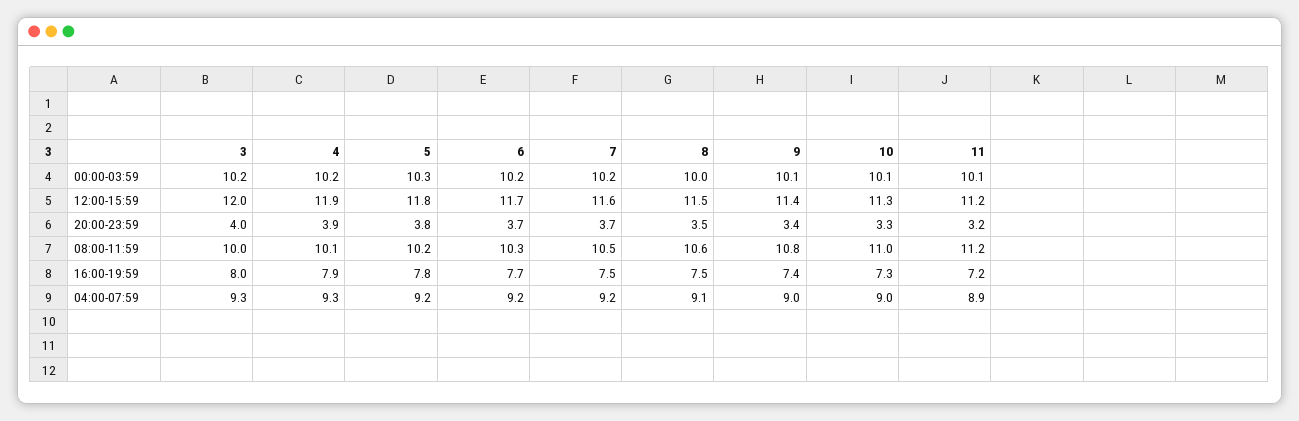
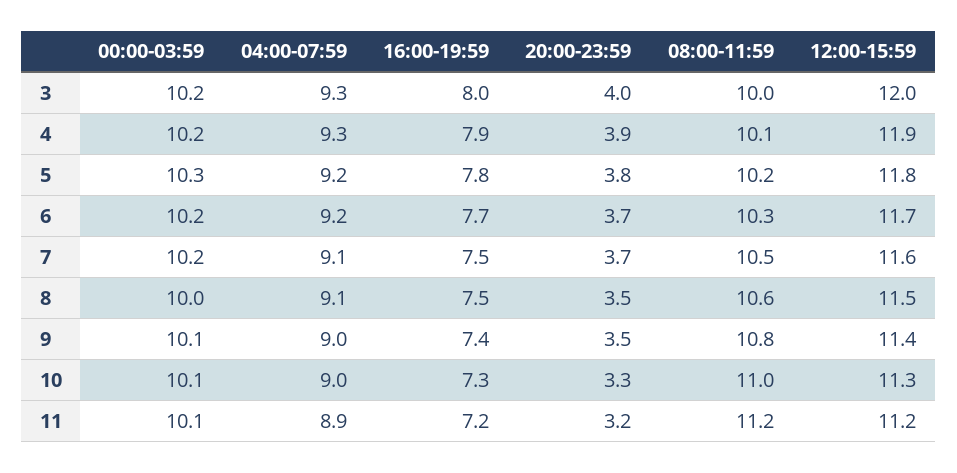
  {
    "3": {
      "00:00-03:59": 10.2,
      "12:00-15:59": 12,
      "20:00-23:59": 4,
      "08:00-11:59": 10,
      "16:00-19:59": 8,
      "04:00-07:59": 9.3
    },
    "4": {
      "00:00-03:59": 10.2,
      "12:00-15:59": 11.9,
      "20:00-23:59": 3.9,
      "08:00-11:59": 10.1,
      "16:00-19:59": 7.9,
      "04:00-07:59": 9.3
    },
    "5": {
      "00:00-03:59": 10.3,
      "12:00-15:59": 11.8,
      "20:00-23:59": 3.8,
      "08:00-11:59": 10.2,
      "16:00-19:59": 7.8,
      "04:00-07:59": 9.2
    },
    "6": {
      "00:00-03:59": 10.2,
      "12:00-15:59": 11.7,
      "20:00-23:59": 3.7,
      "08:00-11:59": 10.3,
      "16:00-19:59": 7.7,
      "04:00-07:59": 9.2
    },
    "7": {
      "00:00-03:59": 10.2,
      "12:00-15:59": 11.6,
      "20:00-23:59": 3.7,
      "08:00-11:59": 10.5,
      "16:00-19:59": 7.5,
-     "04:00-07:59": 9.2
+     "04:00-07:59": 9.1
    },
    "8": {
      "00:00-03:59": 10,
      "12:00-15:59": 11.5,
      "20:00-23:59": 3.5,
      "08:00-11:59": 10.6,
      "16:00-19:59": 7.5,
      "04:00-07:59": 9.1
    },
    "9": {
      "00:00-03:59": 10.1,
      "12:00-15:59": 11.4,
-     "20:00-23:59": 3.4,
+     "20:00-23:59": 3.5,
      "08:00-11:59": 10.8,
      "16:00-19:59": 7.4,
      "04:00-07:59": 9
    },
    "10": {
      "00:00-03:59": 10.1,
      "12:00-15:59": 11.3,
      "20:00-23:59": 3.3,
      "08:00-11:59": 11,
      "16:00-19:59": 7.3,
      "04:00-07:59": 9
    },
    "11": {
      "00:00-03:59": 10.1,
      "12:00-15:59": 11.2,
      "20:00-23:59": 3.2,
      "08:00-11:59": 11.2,
      "16:00-19:59": 7.2,
      "04:00-07:59": 8.9
    }
  }

